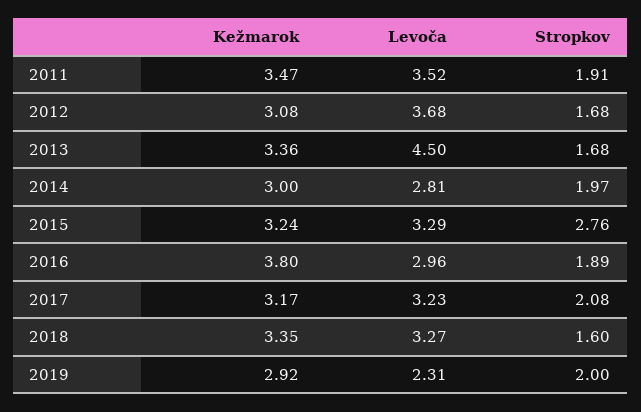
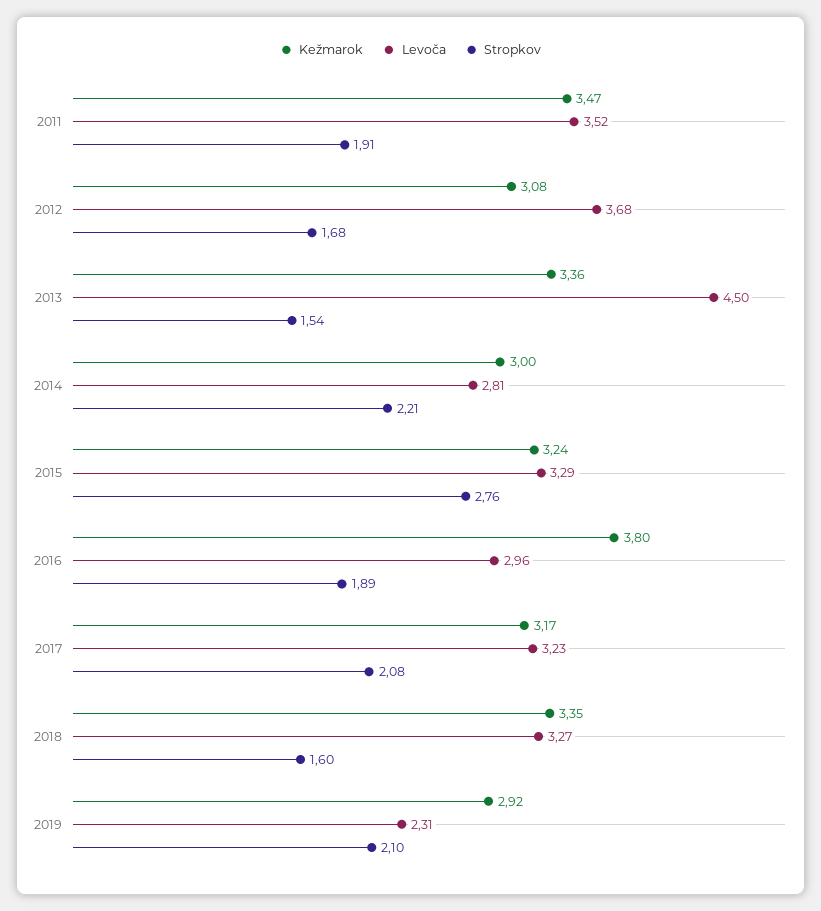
  {
    "Kežmarok": {
      "2011": 3.47,
      "2012": 3.08,
      "2013": 3.36,
      "2014": 3,
      "2015": 3.24,
      "2016": 3.8,
      "2017": 3.17,
      "2018": 3.35,
      "2019": 2.92
    },
    "Levoča": {
      "2011": 3.52,
      "2012": 3.68,
      "2013": 4.5,
      "2014": 2.81,
      "2015": 3.29,
      "2016": 2.96,
      "2017": 3.23,
      "2018": 3.27,
      "2019": 2.31
    },
    "Stropkov": {
      "2011": 1.91,
      "2012": 1.68,
-     "2013": 1.68,
+     "2013": 1.54,
-     "2014": 1.97,
+     "2014": 2.21,
      "2015": 2.76,
      "2016": 1.89,
      "2017": 2.08,
      "2018": 1.6,
-     "2019": 2
+     "2019": 2.1
    }
  }

